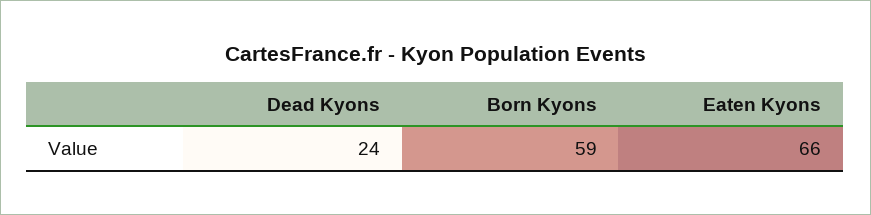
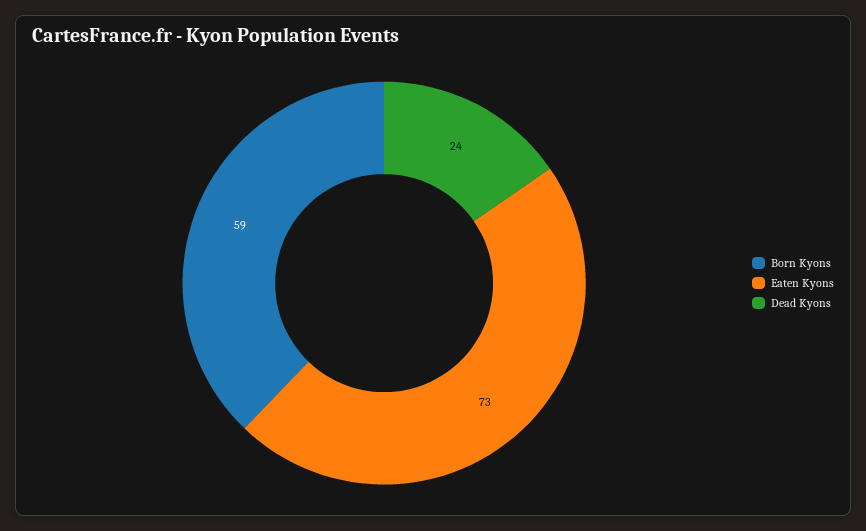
  {
    "Dead Kyons": 24,
    "Born Kyons": 59,
-   "Eaten Kyons": 66
+   "Eaten Kyons": 73
  }

